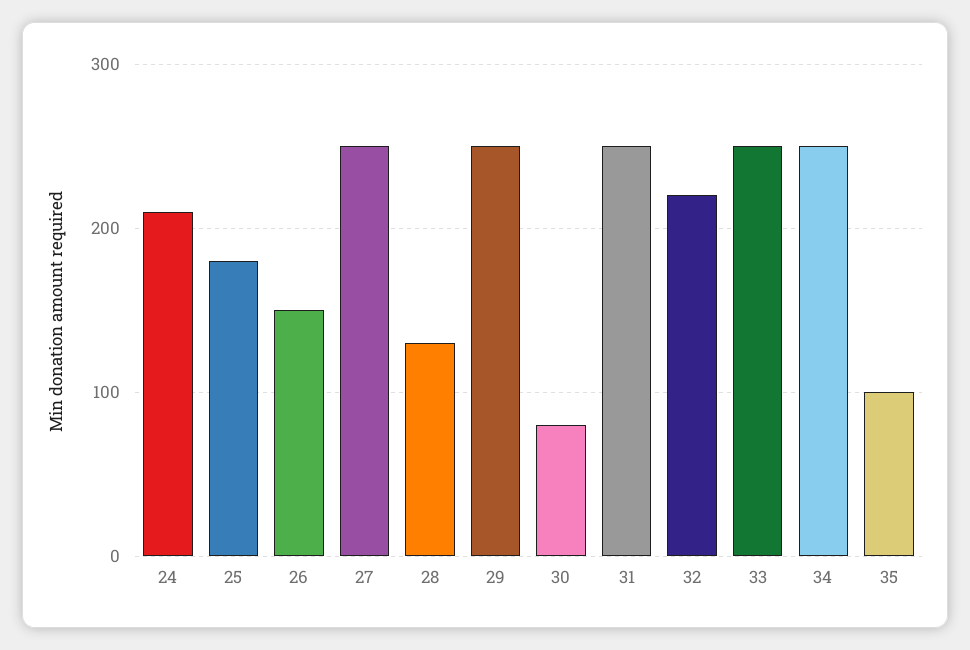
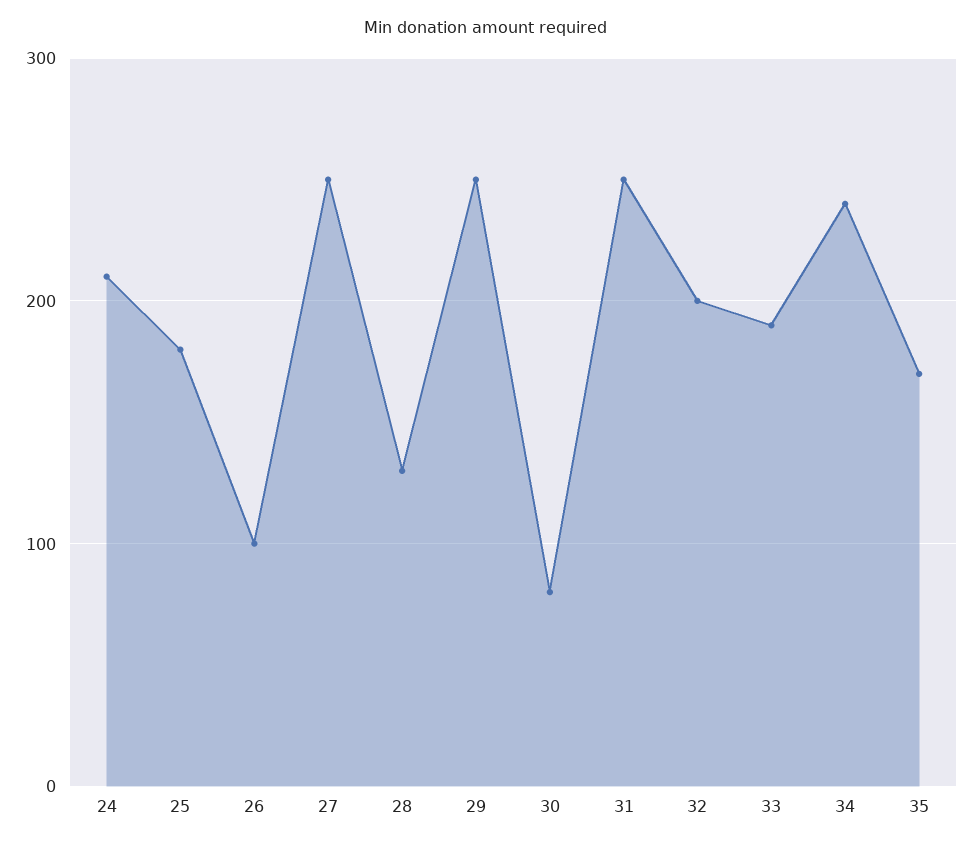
  {
    "24": 210,
    "25": 180,
-   "26": 150,
+   "26": 100,
    "27": 250,
    "28": 130,
    "29": 250,
    "30": 80,
    "31": 250,
-   "32": 220,
+   "32": 200,
-   "33": 250,
+   "33": 190,
-   "34": 250,
+   "34": 240,
-   "35": 100
+   "35": 170
  }

